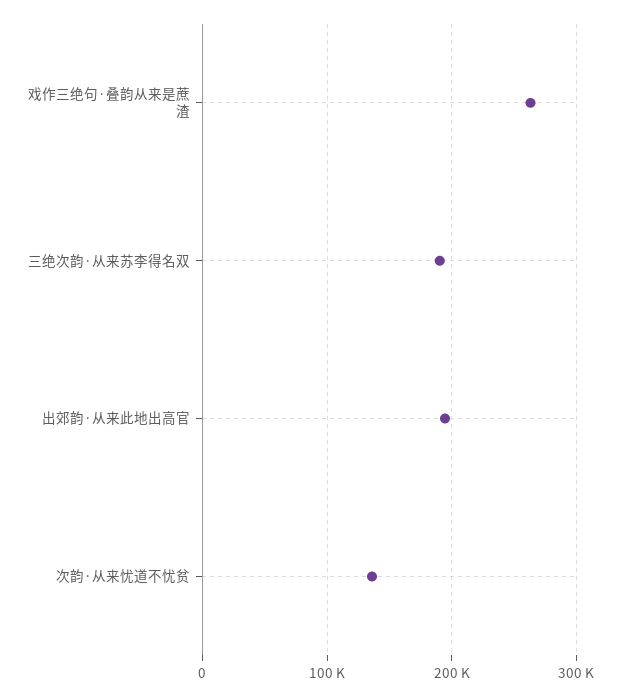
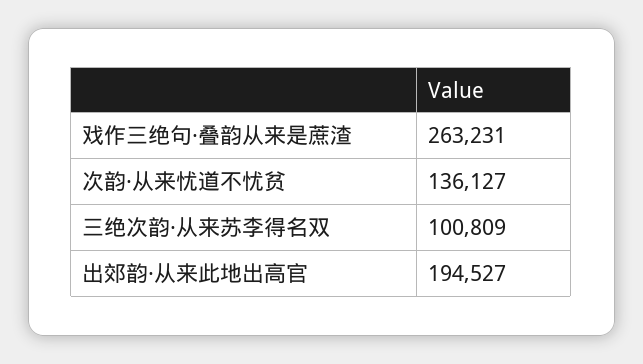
  {
    "戏作三绝句·叠韵从来是蔗渣": 263231,
-   "三绝次韵·从来苏李得名双": 190000,
+   "三绝次韵·从来苏李得名双": 100809,
    "出郊韵·从来此地出高官": 194527,
    "次韵·从来忧道不忧贫": 136127
  }

